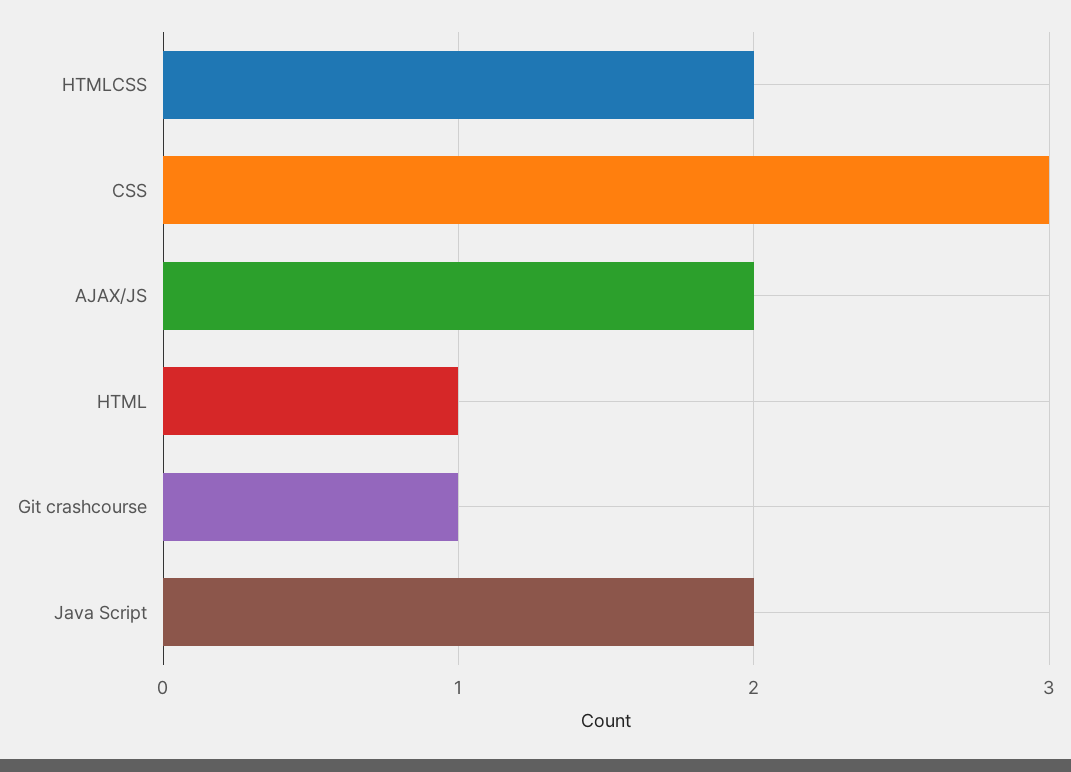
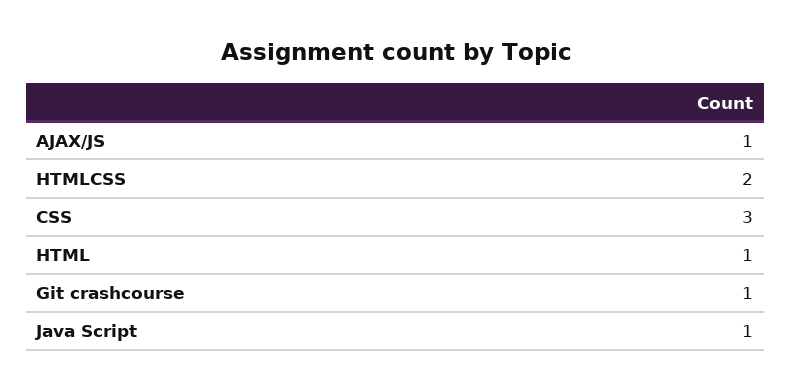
  {
    "HTMLCSS": 2,
    "CSS": 3,
-   "AJAX/JS": 2,
+   "AJAX/JS": 1,
    "HTML": 1,
    "Git crashcourse": 1,
-   "Java Script": 2
+   "Java Script": 1
  }

